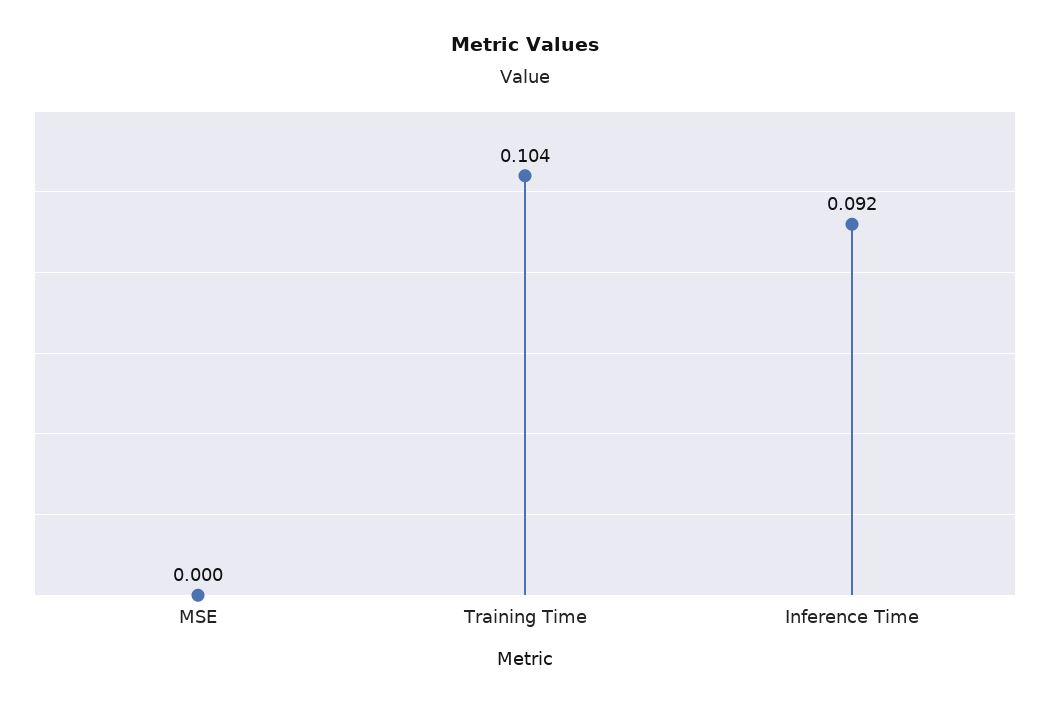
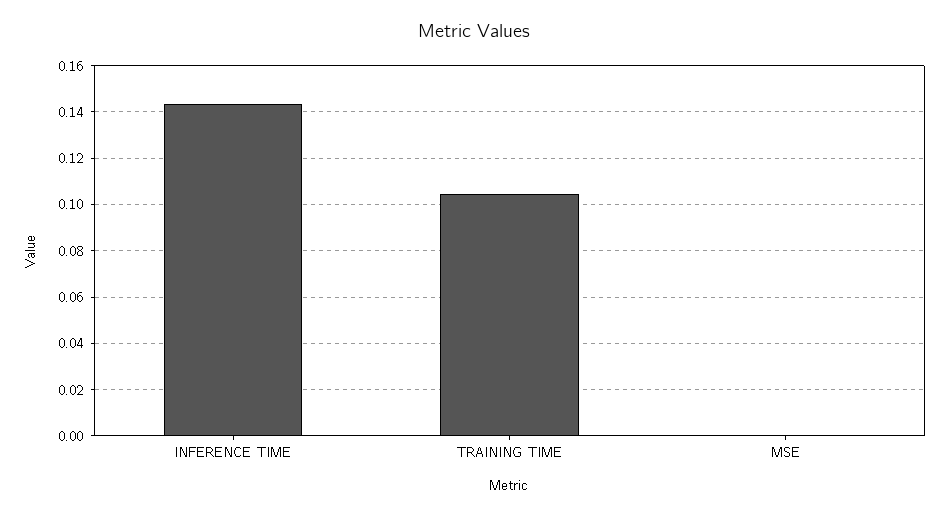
  {
    "MSE": 0,
    "Training Time": 0.104,
-   "Inference Time": 0.092
+   "Inference Time": 0.145
  }

